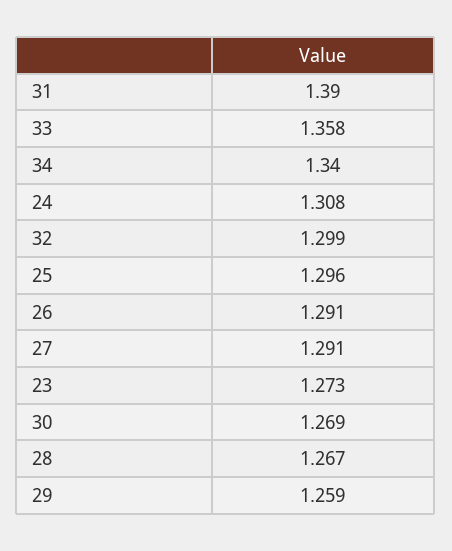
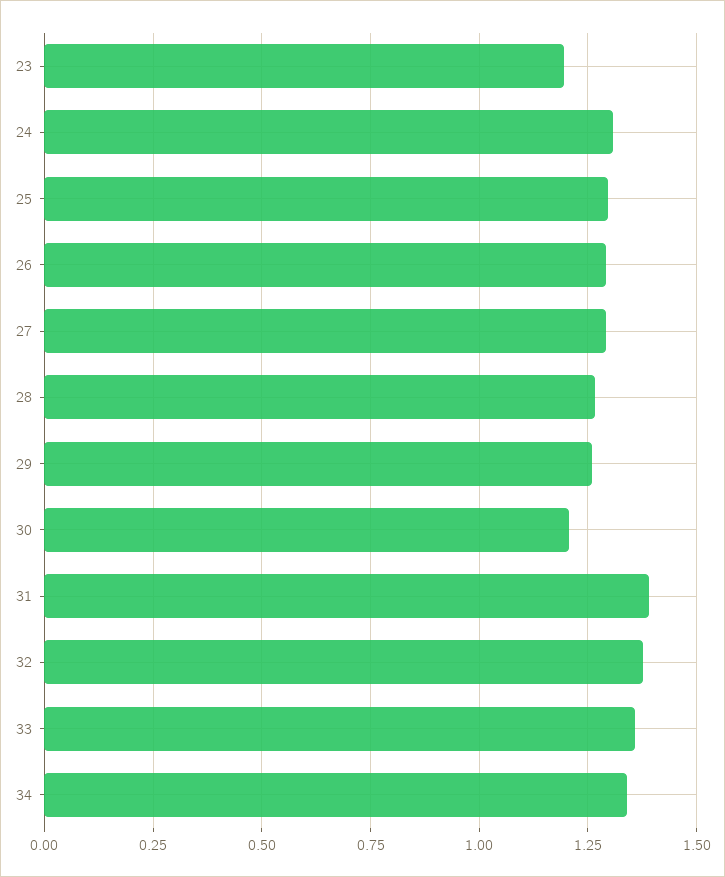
  {
    "31": 1.39,
    "33": 1.358,
    "34": 1.34,
    "24": 1.308,
-   "32": 1.299,
+   "32": 1.375,
    "25": 1.296,
    "26": 1.291,
    "27": 1.291,
-   "23": 1.273,
+   "23": 1.2,
-   "30": 1.269,
+   "30": 1.2,
    "28": 1.267,
    "29": 1.259
  }

